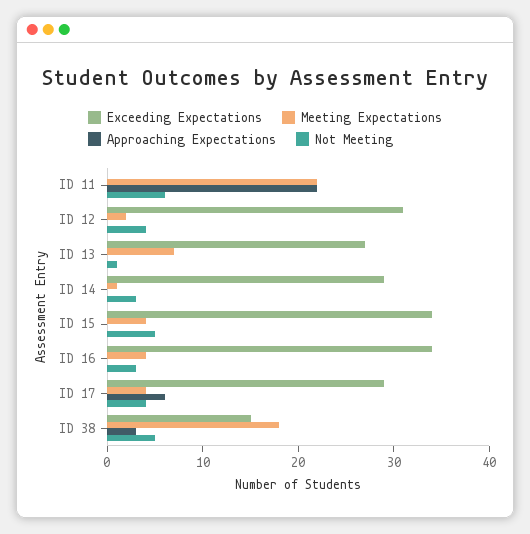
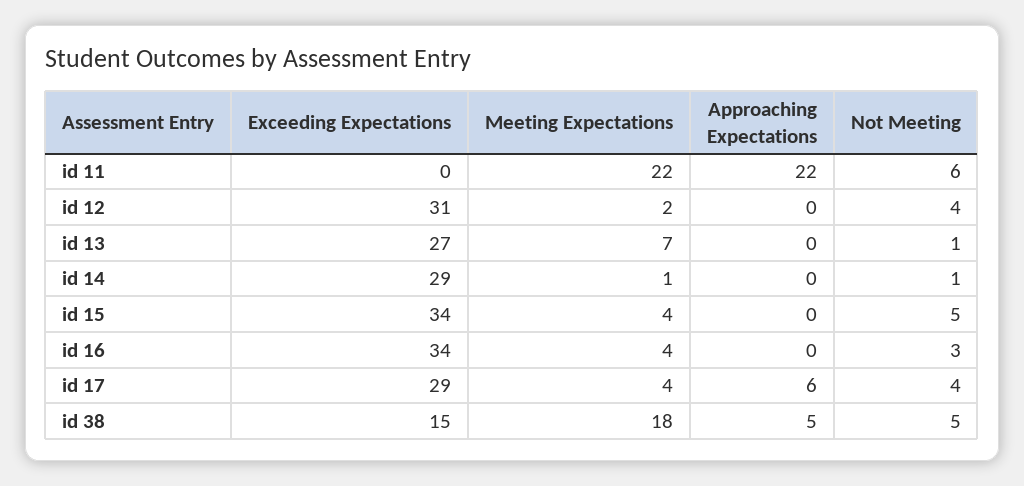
  {
    "Exceeding Expectations": {
      "ID 11": 0,
      "ID 12": 31,
      "ID 13": 27,
      "ID 14": 29,
      "ID 15": 34,
      "ID 16": 34,
      "ID 17": 29,
      "ID 38": 15
    },
    "Meeting Expectations": {
      "ID 11": 22,
      "ID 12": 2,
      "ID 13": 7,
      "ID 14": 1,
      "ID 15": 4,
      "ID 16": 4,
      "ID 17": 4,
      "ID 38": 18
    },
    "Approaching Expectations": {
      "ID 11": 22,
      "ID 12": 0,
      "ID 13": 0,
      "ID 14": 0,
      "ID 15": 0,
      "ID 16": 0,
      "ID 17": 6,
-     "ID 38": 3
+     "ID 38": 5
    },
    "Not Meeting": {
      "ID 11": 6,
      "ID 12": 4,
      "ID 13": 1,
-     "ID 14": 3,
+     "ID 14": 1,
      "ID 15": 5,
      "ID 16": 3,
      "ID 17": 4,
      "ID 38": 5
    }
  }

